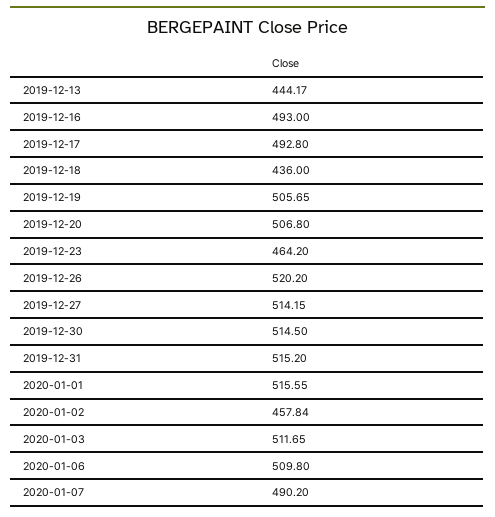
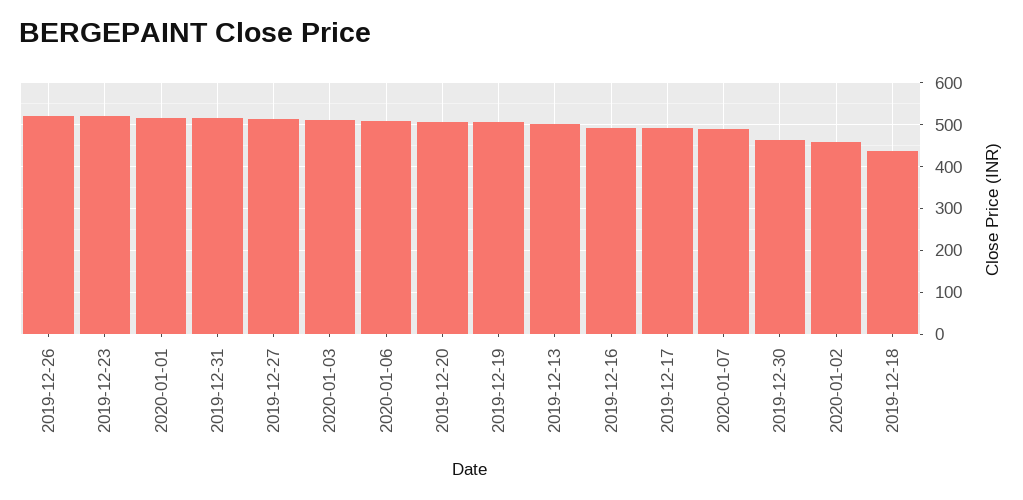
  {
-   "2019-12-13": 444.17,
+   "2019-12-13": 500,
    "2019-12-16": 493,
    "2019-12-17": 492.8,
    "2019-12-18": 436,
    "2019-12-19": 505.65,
    "2019-12-20": 506.8,
-   "2019-12-23": 464.2,
+   "2019-12-23": 520,
    "2019-12-26": 520.2,
    "2019-12-27": 514.15,
-   "2019-12-30": 514.5,
+   "2019-12-30": 460,
    "2019-12-31": 515.2,
    "2020-01-01": 515.55,
    "2020-01-02": 457.84,
    "2020-01-03": 511.65,
    "2020-01-06": 509.8,
    "2020-01-07": 490.2
  }

